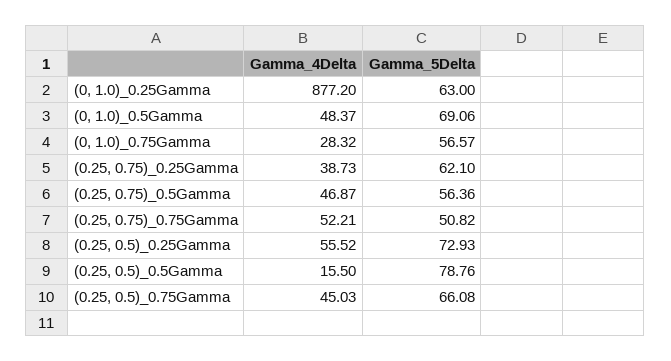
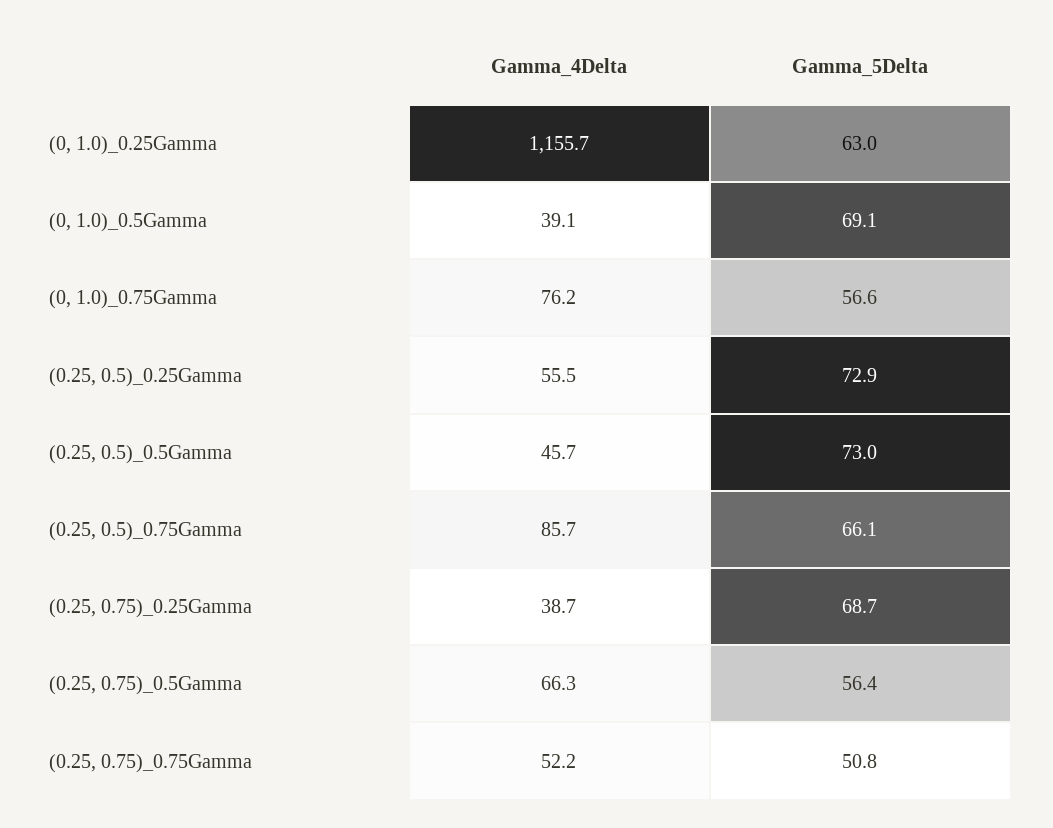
  {
    "Gamma_4Delta": {
-     "(0, 1.0)_0.25Gamma": 877.2,
+     "(0, 1.0)_0.25Gamma": 1155.7,
-     "(0, 1.0)_0.5Gamma": 48.37,
+     "(0, 1.0)_0.5Gamma": 39.1,
-     "(0, 1.0)_0.75Gamma": 28.32,
+     "(0, 1.0)_0.75Gamma": 76.2,
      "(0.25, 0.75)_0.25Gamma": 38.73,
-     "(0.25, 0.75)_0.5Gamma": 46.87,
+     "(0.25, 0.75)_0.5Gamma": 66.3,
      "(0.25, 0.75)_0.75Gamma": 52.21,
      "(0.25, 0.5)_0.25Gamma": 55.52,
-     "(0.25, 0.5)_0.5Gamma": 15.5,
+     "(0.25, 0.5)_0.5Gamma": 45.7,
-     "(0.25, 0.5)_0.75Gamma": 45.03
+     "(0.25, 0.5)_0.75Gamma": 85.7
    },
    "Gamma_5Delta": {
      "(0, 1.0)_0.25Gamma": 63,
      "(0, 1.0)_0.5Gamma": 69.06,
      "(0, 1.0)_0.75Gamma": 56.57,
-     "(0.25, 0.75)_0.25Gamma": 62.1,
+     "(0.25, 0.75)_0.25Gamma": 68.7,
      "(0.25, 0.75)_0.5Gamma": 56.36,
      "(0.25, 0.75)_0.75Gamma": 50.82,
      "(0.25, 0.5)_0.25Gamma": 72.93,
-     "(0.25, 0.5)_0.5Gamma": 78.76,
+     "(0.25, 0.5)_0.5Gamma": 73,
      "(0.25, 0.5)_0.75Gamma": 66.08
    }
  }

